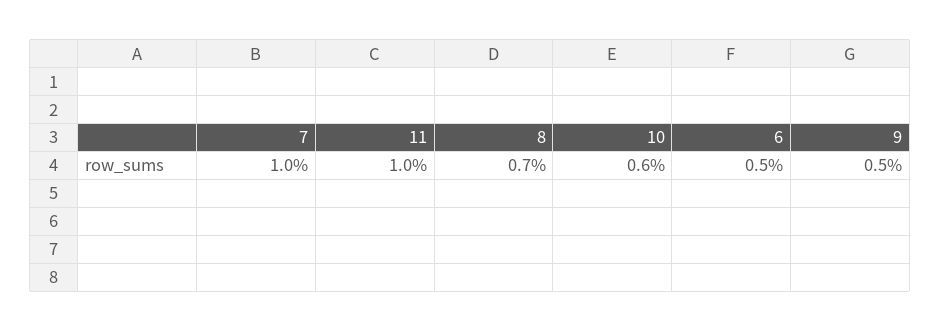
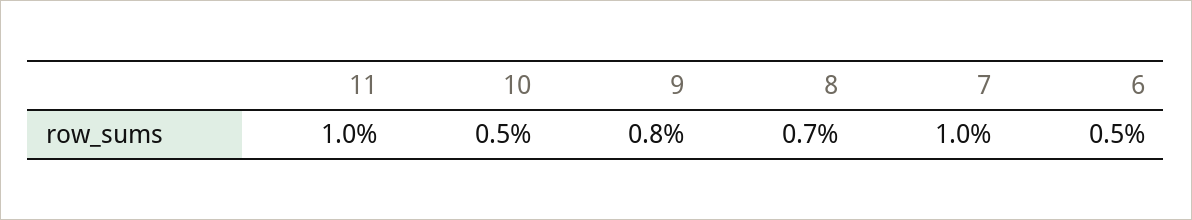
  {
    "7": 1,
    "11": 1,
    "8": 0.7,
-   "10": 0.6,
+   "10": 0.5,
    "6": 0.5,
-   "9": 0.5
+   "9": 0.8
  }

